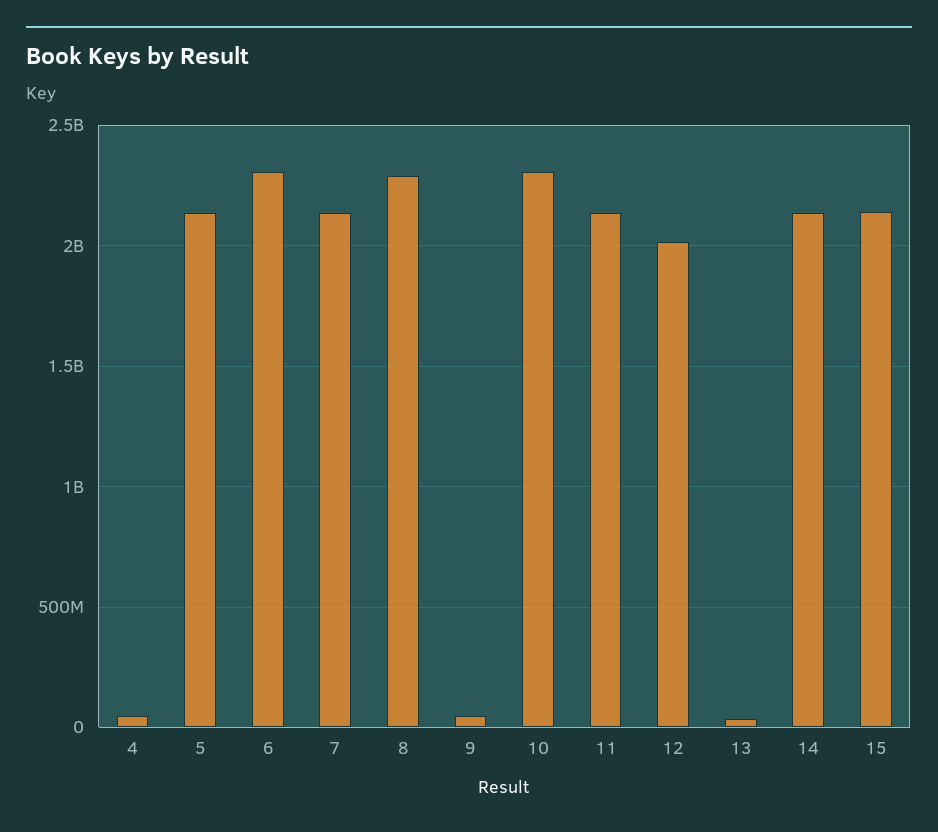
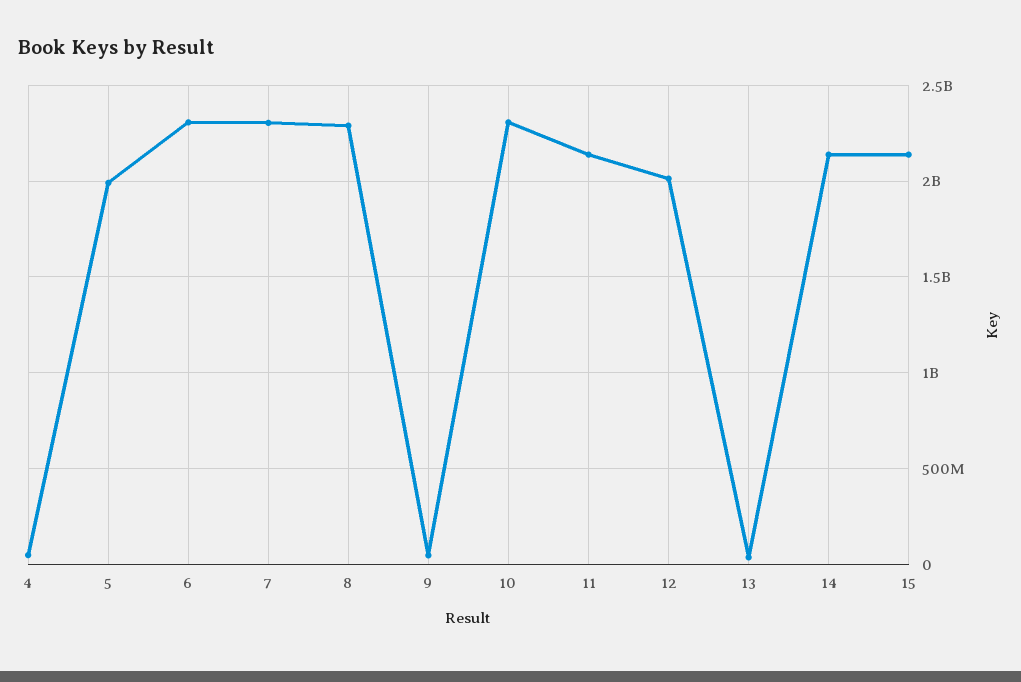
  {
    "4": 50000000,
-   "5": 2150000000,
+   "5": 2000000000,
    "6": 2300000000,
-   "7": 2150000000,
+   "7": 2300000000,
    "8": 2300000000,
    "9": 50000000,
    "10": 2300000000,
    "11": 2150000000,
    "12": 2000000000,
    "13": 50000000,
    "14": 2150000000,
    "15": 2150000000
  }

